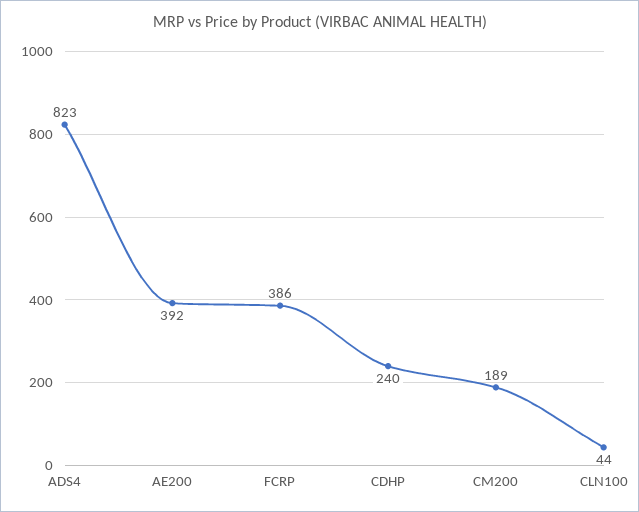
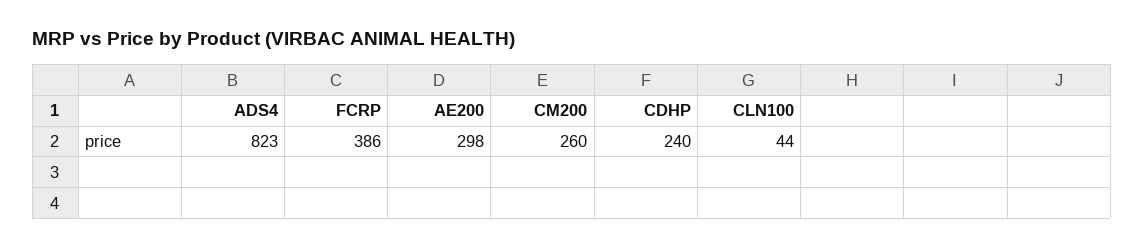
  {
    "ADS4": 823,
-   "AE200": 392,
+   "AE200": 298,
    "FCRP": 386,
    "CDHP": 240,
-   "CM200": 189,
+   "CM200": 260,
    "CLN100": 44
  }

